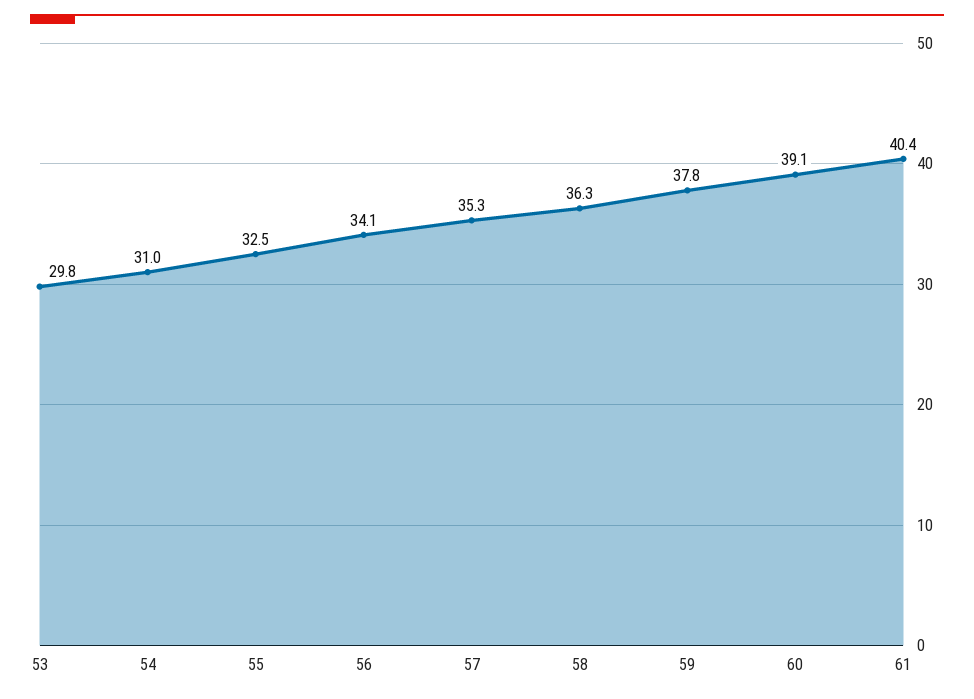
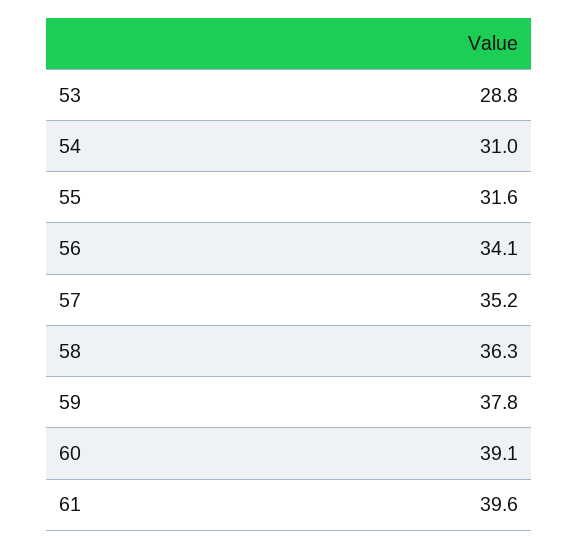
  {
-   "53": 29.8,
+   "53": 28.8,
    "54": 31,
-   "55": 32.5,
+   "55": 31.6,
    "56": 34.1,
-   "57": 35.3,
+   "57": 35.2,
    "58": 36.3,
    "59": 37.8,
    "60": 39.1,
-   "61": 40.4
+   "61": 39.6
  }

